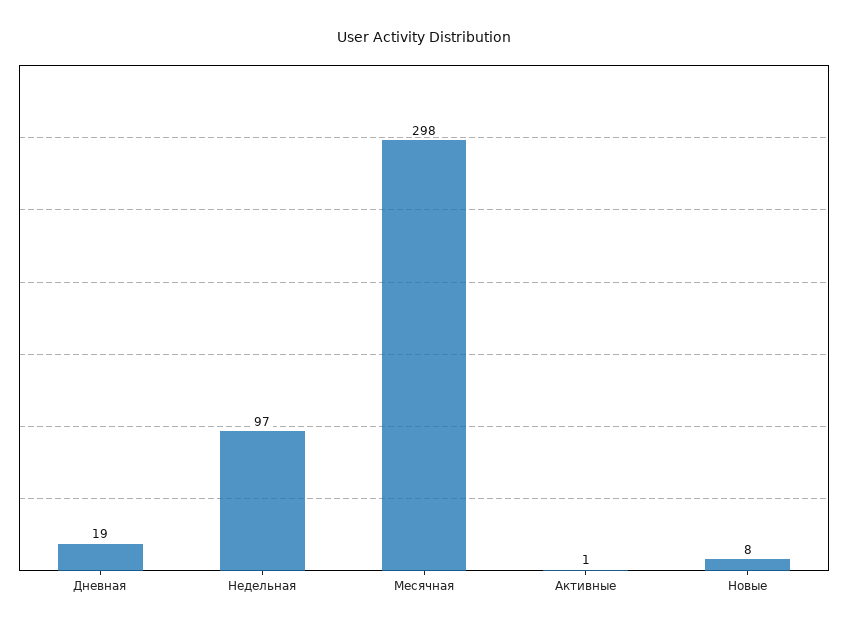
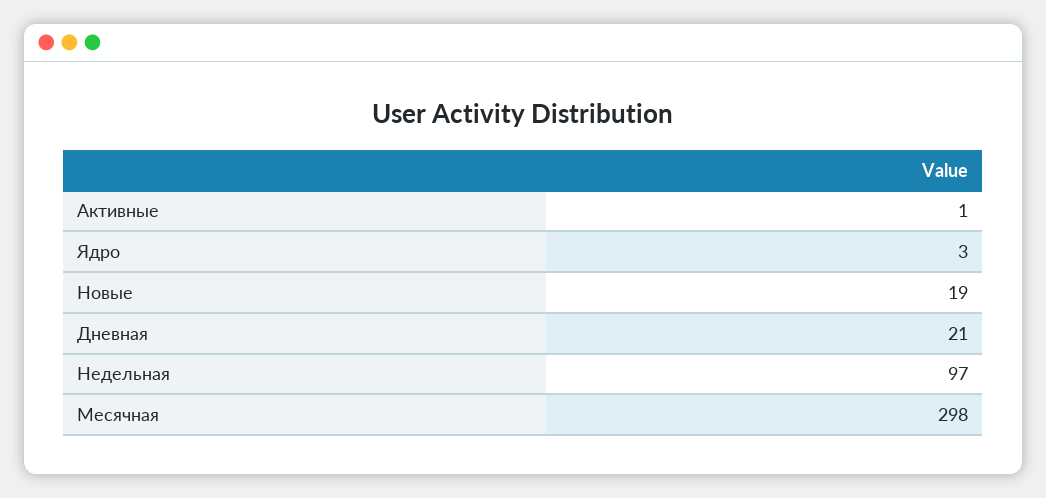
  {
-   "Дневная": 19,
+   "Дневная": 21,
    "Недельная": 97,
    "Месячная": 298,
    "Активные": 1,
-   "Новые": 8
+   "Новые": 19,
+   "Ядро": 3
  }

